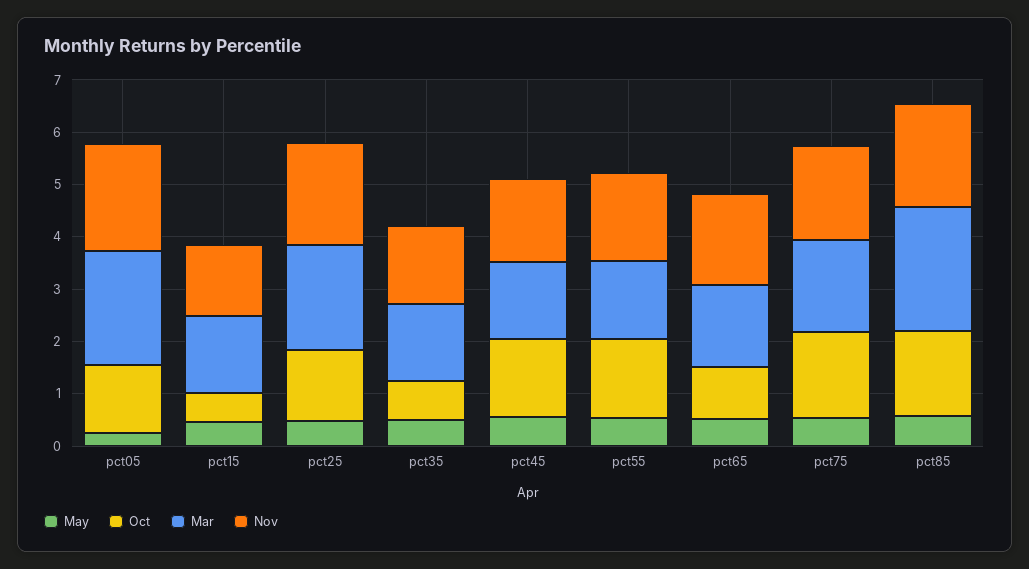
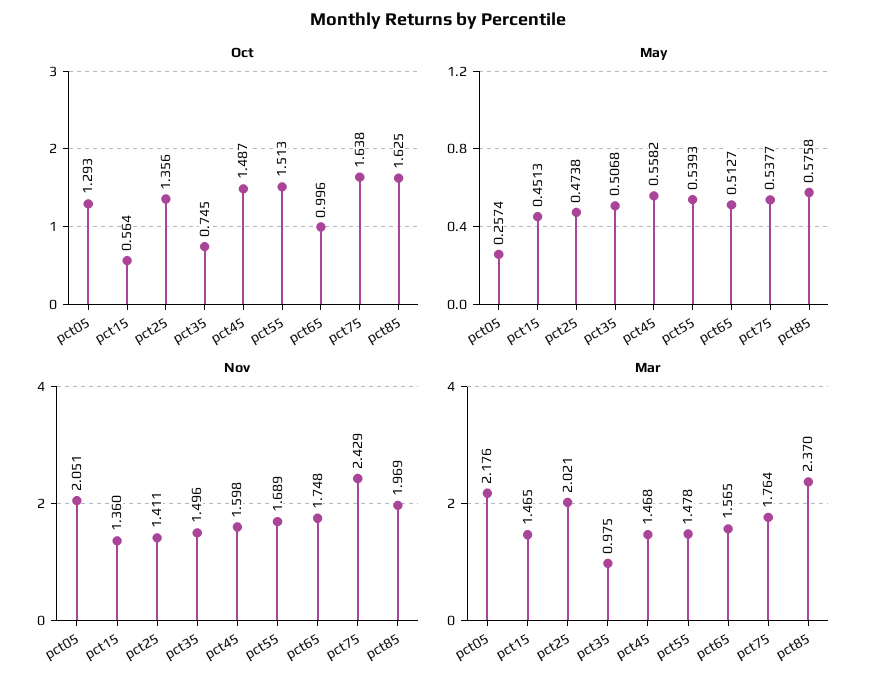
  {
    "May": {
      "pct05": 0.2574,
      "pct15": 0.4513,
      "pct25": 0.4738,
      "pct35": 0.5068,
      "pct45": 0.5582,
      "pct55": 0.5393,
      "pct65": 0.5127,
      "pct75": 0.5377,
      "pct85": 0.5758
    },
    "Oct": {
      "pct05": 1.293,
      "pct15": 0.564,
      "pct25": 1.356,
      "pct35": 0.745,
      "pct45": 1.487,
      "pct55": 1.513,
      "pct65": 0.996,
      "pct75": 1.638,
      "pct85": 1.625
    },
    "Mar": {
      "pct05": 2.176,
      "pct15": 1.465,
      "pct25": 2.021,
-     "pct35": 1.4,
+     "pct35": 0.975,
      "pct45": 1.468,
      "pct55": 1.478,
      "pct65": 1.565,
      "pct75": 1.764,
      "pct85": 2.37
    },
    "Nov": {
      "pct05": 2.051,
      "pct15": 1.36,
-     "pct25": 2,
+     "pct25": 1.411,
      "pct35": 1.496,
      "pct45": 1.598,
      "pct55": 1.689,
      "pct65": 1.748,
-     "pct75": 1.8,
+     "pct75": 2.429,
      "pct85": 1.969
    }
  }

